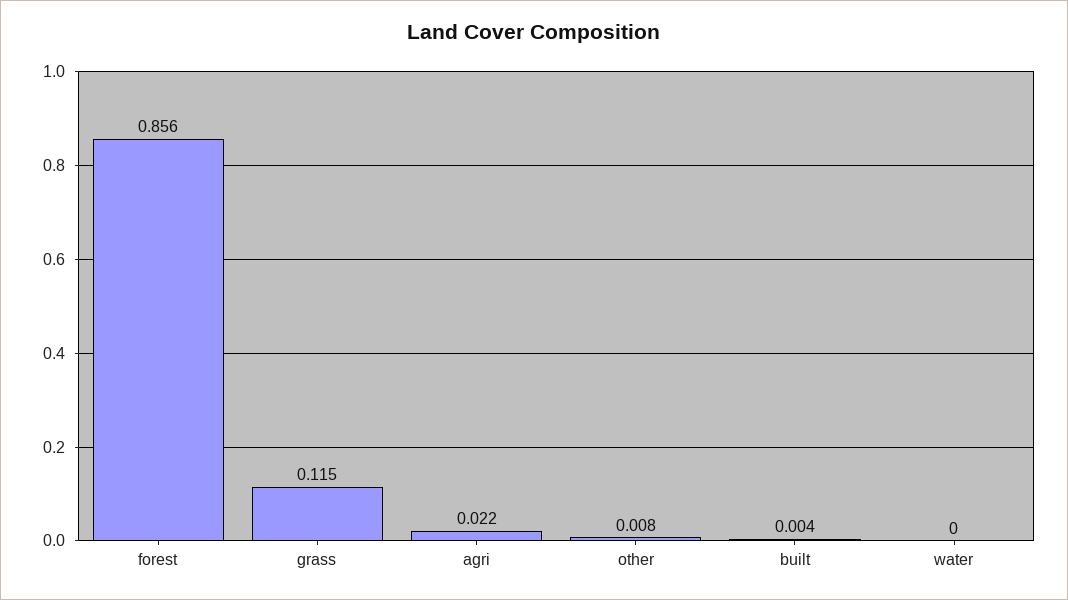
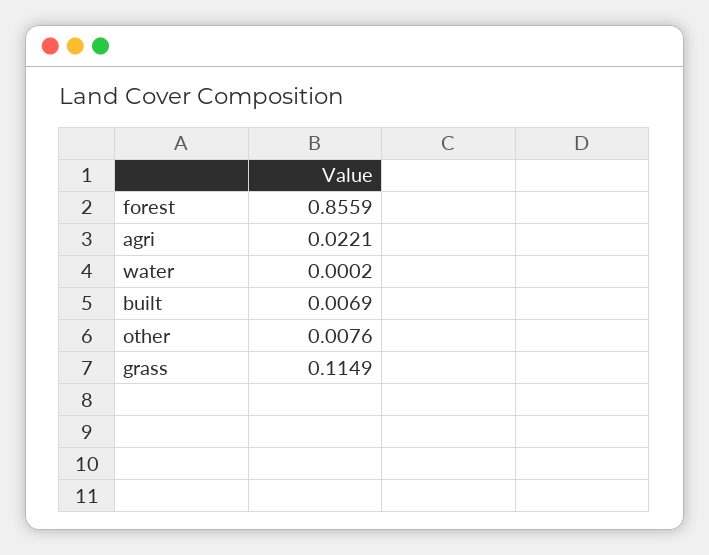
  {
    "forest": 0.8559,
    "grass": 0.1149,
    "agri": 0.0221,
    "other": 0.0076,
-   "built": 0.004,
+   "built": 0.0069,
    "water": 0.0002
  }

